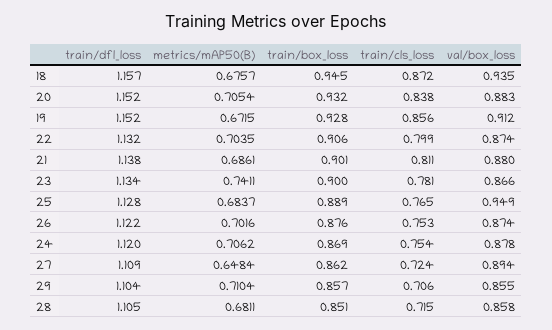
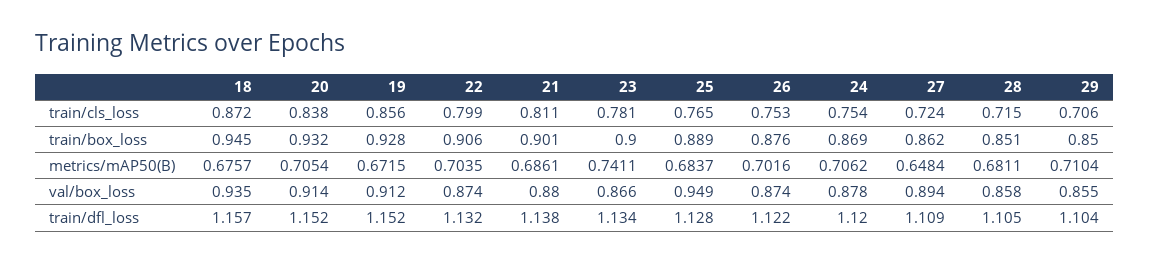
  {
    "train/dfl_loss": {
      "18": 1.157,
      "20": 1.152,
      "19": 1.152,
      "22": 1.132,
      "21": 1.138,
      "23": 1.134,
      "25": 1.128,
      "26": 1.122,
      "24": 1.12,
      "27": 1.109,
      "29": 1.104,
      "28": 1.105
    },
    "metrics/mAP50(B)": {
      "18": 0.6757,
      "20": 0.7054,
      "19": 0.6715,
      "22": 0.7035,
      "21": 0.6861,
      "23": 0.7411,
      "25": 0.6837,
      "26": 0.7016,
      "24": 0.7062,
      "27": 0.6484,
      "29": 0.7104,
      "28": 0.6811
    },
    "train/box_loss": {
      "18": 0.945,
      "20": 0.932,
      "19": 0.928,
      "22": 0.906,
      "21": 0.901,
      "23": 0.9,
      "25": 0.889,
      "26": 0.876,
      "24": 0.869,
      "27": 0.862,
-     "29": 0.857,
+     "29": 0.85,
      "28": 0.851
    },
    "train/cls_loss": {
      "18": 0.872,
      "20": 0.838,
      "19": 0.856,
      "22": 0.799,
      "21": 0.811,
      "23": 0.781,
      "25": 0.765,
      "26": 0.753,
      "24": 0.754,
      "27": 0.724,
      "29": 0.706,
      "28": 0.715
    },
    "val/box_loss": {
      "18": 0.935,
-     "20": 0.883,
+     "20": 0.914,
      "19": 0.912,
      "22": 0.874,
      "21": 0.88,
      "23": 0.866,
      "25": 0.949,
      "26": 0.874,
      "24": 0.878,
      "27": 0.894,
      "29": 0.855,
      "28": 0.858
    }
  }

